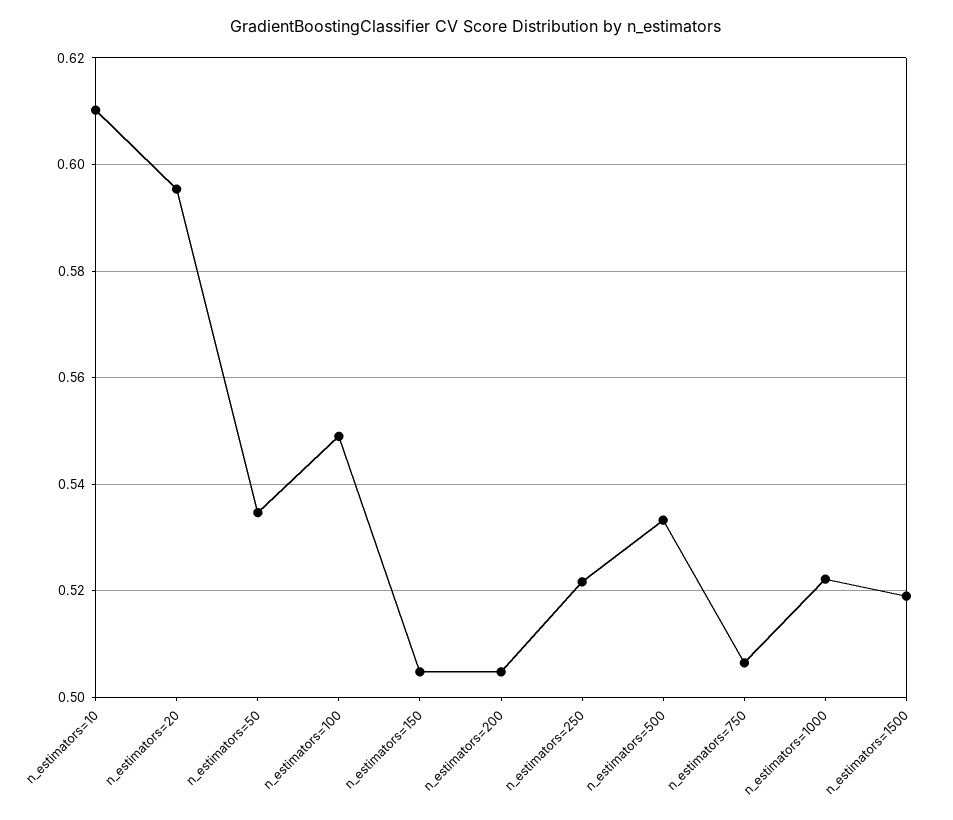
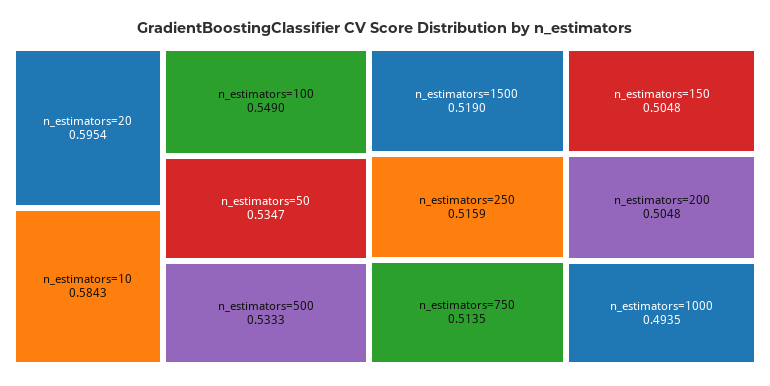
  {
-   "n_estimators=10": 0.61,
+   "n_estimators=10": 0.5843,
    "n_estimators=20": 0.5954,
    "n_estimators=50": 0.5347,
    "n_estimators=100": 0.549,
    "n_estimators=150": 0.5048,
    "n_estimators=200": 0.5048,
-   "n_estimators=250": 0.522,
+   "n_estimators=250": 0.5159,
    "n_estimators=500": 0.5333,
-   "n_estimators=750": 0.506,
+   "n_estimators=750": 0.5135,
-   "n_estimators=1000": 0.522,
+   "n_estimators=1000": 0.4935,
    "n_estimators=1500": 0.519
  }

